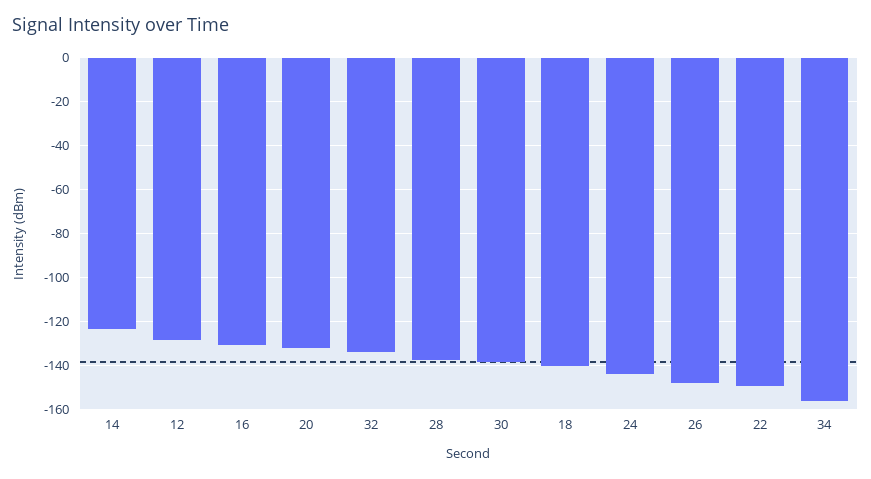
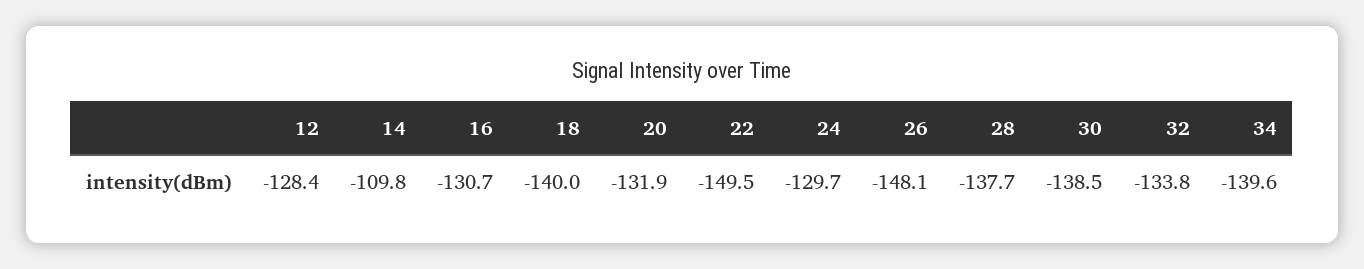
  {
-   "14": -125,
+   "14": -109.8,
    "12": -128.4,
    "16": -130.7,
    "20": -131.9,
    "32": -133.8,
    "28": -137.7,
    "30": -138.5,
    "18": -140,
-   "24": -145,
+   "24": -129.7,
    "26": -148.1,
    "22": -149.5,
-   "34": -155
+   "34": -139.6
  }

